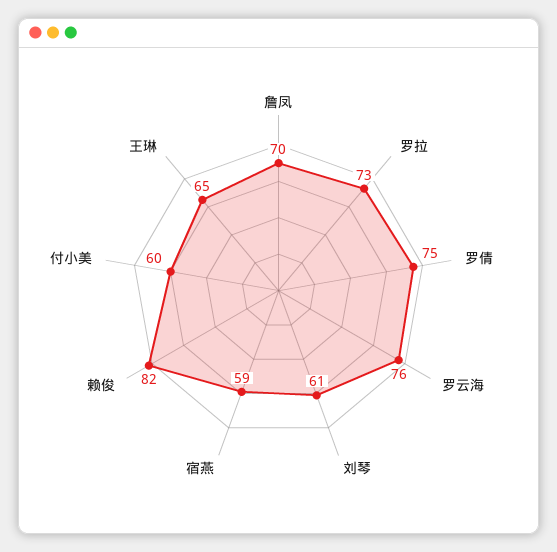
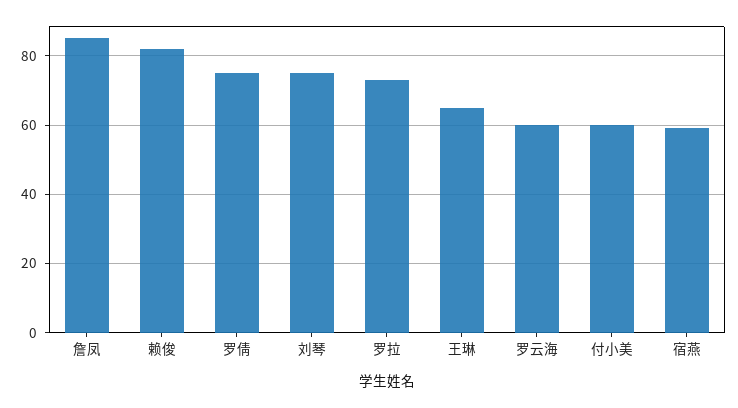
  {
-   "詹凤": 70,
+   "詹凤": 85,
    "罗拉": 73,
    "罗倩": 75,
-   "罗云海": 76,
+   "罗云海": 60,
-   "刘琴": 61,
+   "刘琴": 75,
    "宿燕": 59,
    "赖俊": 82,
    "付小美": 60,
    "王琳": 65
  }

